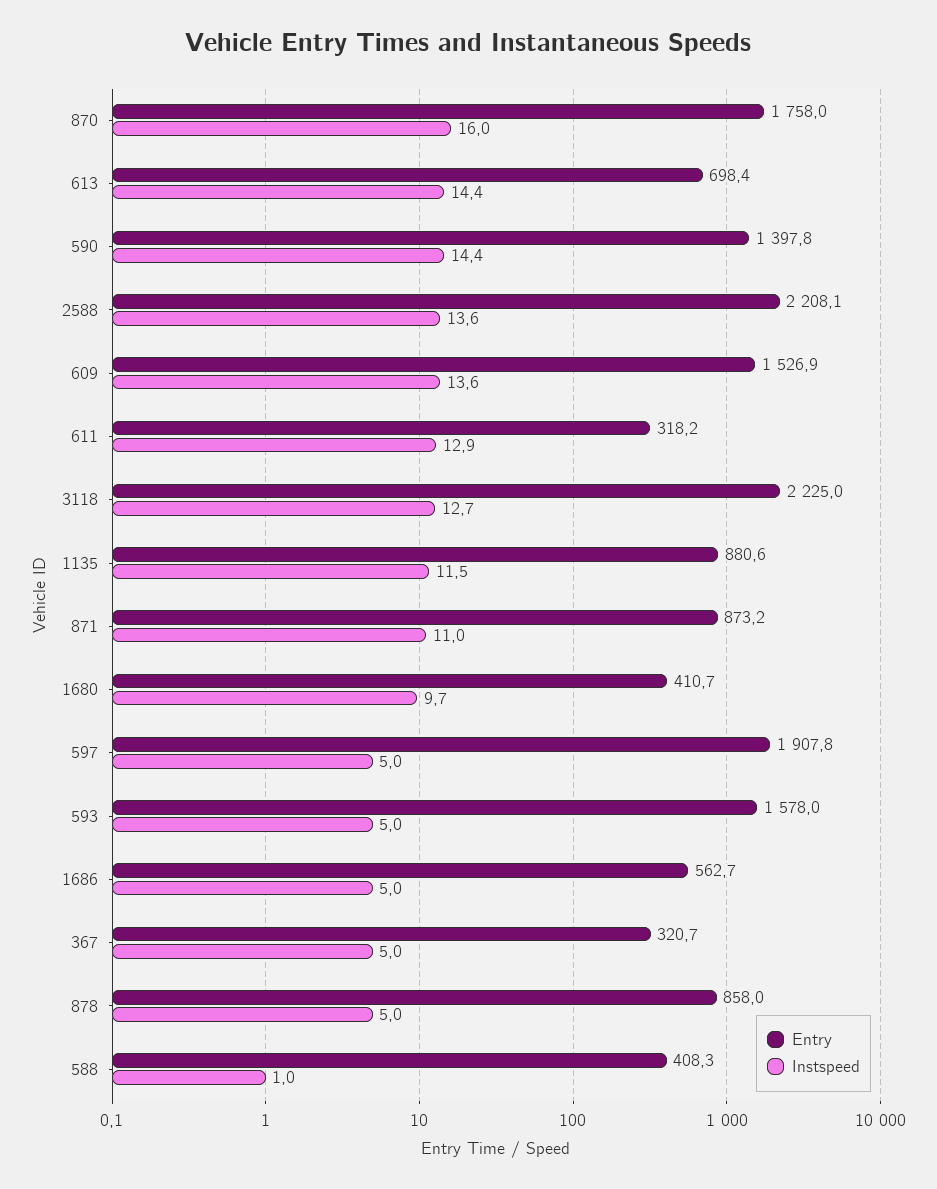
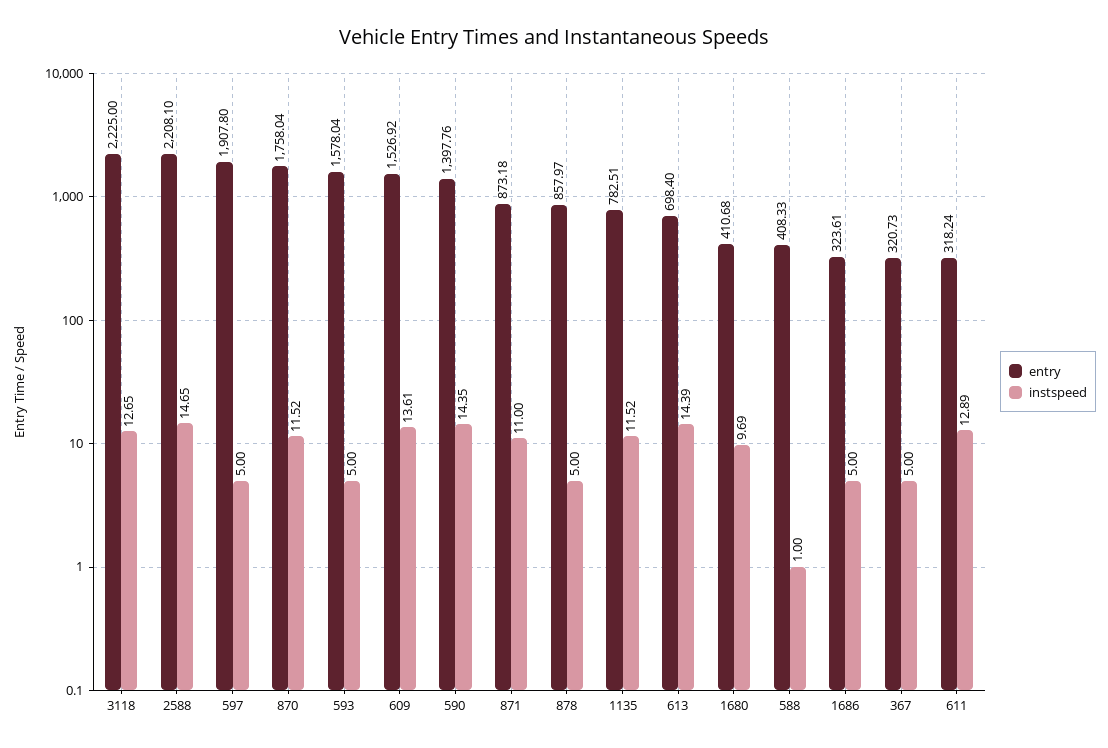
  {
    "Entry": {
      "870": 1758.04,
      "613": 698.4,
      "590": 1397.76,
      "2588": 2208.1,
      "609": 1526.92,
      "611": 318.24,
      "3118": 2225,
-     "1135": 880.6,
+     "1135": 782.51,
      "871": 873.18,
      "1680": 410.68,
      "597": 1907.8,
      "593": 1578.04,
-     "1686": 562.7,
+     "1686": 323.61,
      "367": 320.73,
      "878": 857.97,
      "588": 408.33
    },
    "Instspeed": {
-     "870": 16,
+     "870": 11.52,
      "613": 14.39,
      "590": 14.35,
-     "2588": 13.6,
+     "2588": 14.65,
      "609": 13.61,
      "611": 12.89,
      "3118": 12.65,
      "1135": 11.52,
      "871": 11,
      "1680": 9.69,
      "597": 5,
      "593": 5,
      "1686": 5,
      "367": 5,
      "878": 5,
      "588": 1
    }
  }

